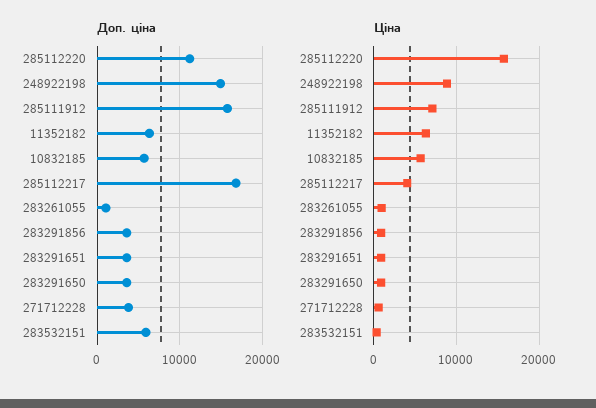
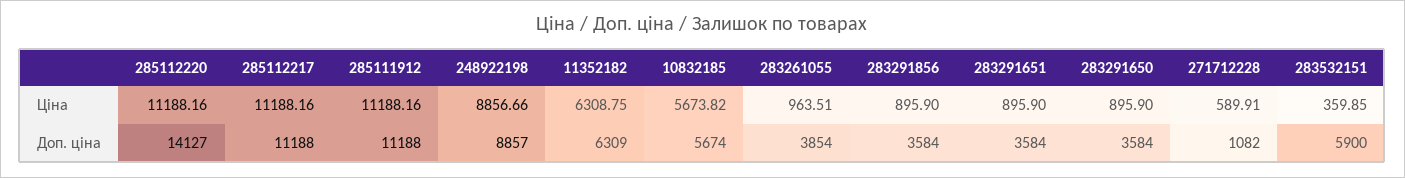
  {
    "Доп. ціна": {
-     "285112220": 11000,
+     "285112220": 14127,
-     "248922198": 15000,
+     "248922198": 8857,
-     "285111912": 16000,
+     "285111912": 11188,
      "11352182": 6309,
      "10832185": 5674,
-     "285112217": 17000,
+     "285112217": 11188,
-     "283261055": 1000,
+     "283261055": 3854,
      "283291856": 3584,
      "283291651": 3584,
      "283291650": 3584,
-     "271712228": 4000,
+     "271712228": 1082,
      "283532151": 5900
    },
    "Ціна": {
-     "285112220": 16000,
+     "285112220": 11188.16,
      "248922198": 8856.66,
-     "285111912": 7000,
+     "285111912": 11188.16,
      "11352182": 6308.75,
      "10832185": 5673.82,
-     "285112217": 4000,
+     "285112217": 11188.16,
      "283261055": 963.51,
      "283291856": 895.9,
      "283291651": 895.9,
      "283291650": 895.9,
      "271712228": 589.91,
      "283532151": 359.85
    }
  }

